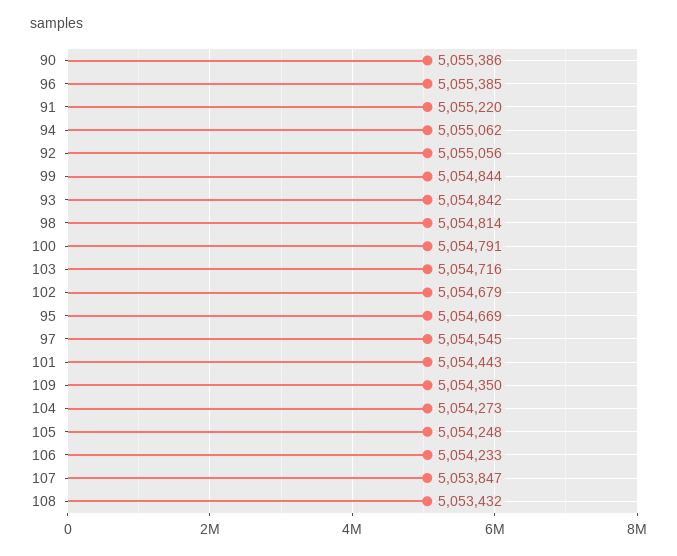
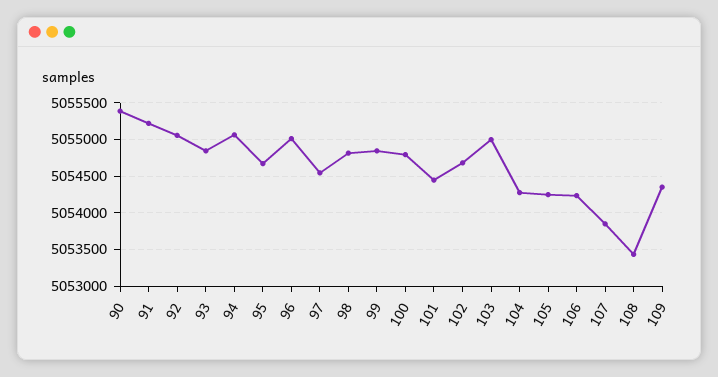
  {
    "90": 5055386,
-   "96": 5055385,
+   "96": 5055000,
    "91": 5055220,
    "94": 5055062,
    "92": 5055056,
    "99": 5054844,
    "93": 5054842,
    "98": 5054814,
    "100": 5054791,
-   "103": 5054716,
+   "103": 5055000,
    "102": 5054679,
    "95": 5054669,
    "97": 5054545,
    "101": 5054443,
    "109": 5054350,
    "104": 5054273,
    "105": 5054248,
    "106": 5054233,
    "107": 5053847,
    "108": 5053432
  }

